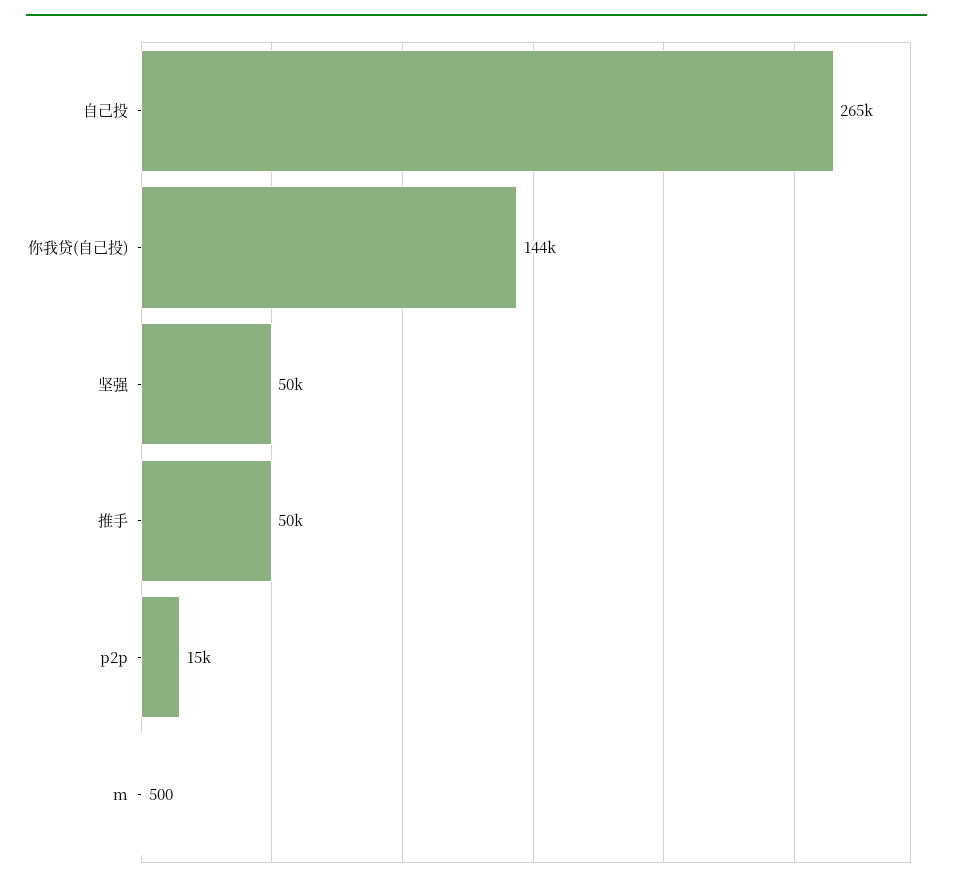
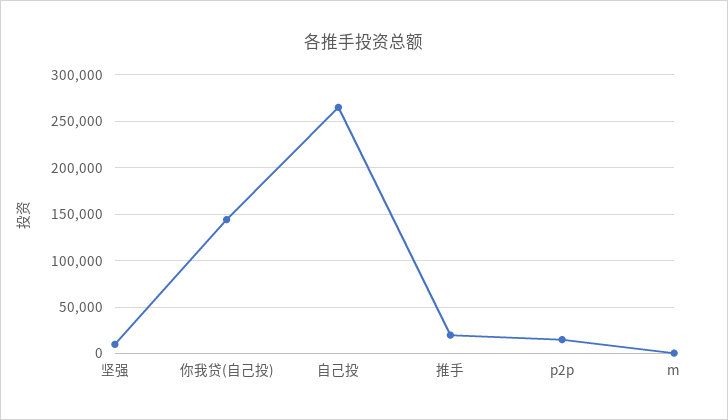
  {
    "自己投": 265000,
    "你我贷(自己投)": 144000,
-   "坚强": 50000,
+   "坚强": 10000,
-   "推手": 50000,
+   "推手": 20000,
    "p2p": 15000,
    "m": 500
  }

